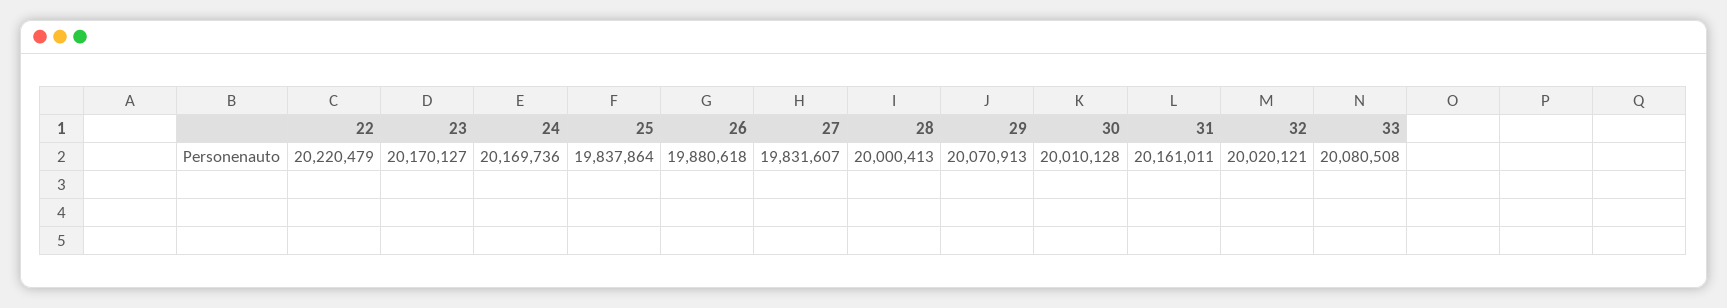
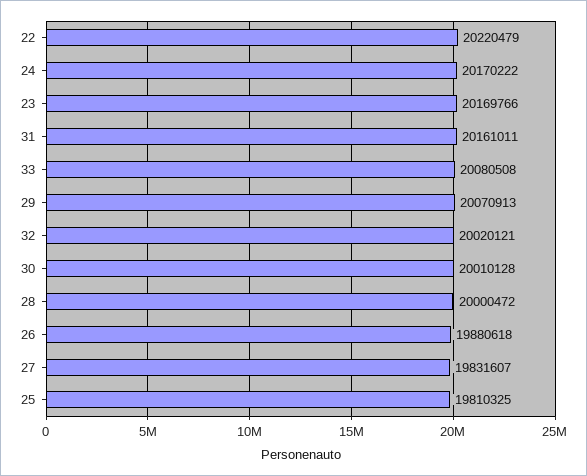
  {
    "22": 20220479,
-   "23": 20170127,
+   "23": 20169766,
-   "24": 20169736,
+   "24": 20170222,
-   "25": 19837864,
+   "25": 19810325,
    "26": 19880618,
    "27": 19831607,
-   "28": 20000413,
+   "28": 20000472,
    "29": 20070913,
    "30": 20010128,
    "31": 20161011,
    "32": 20020121,
    "33": 20080508
  }

